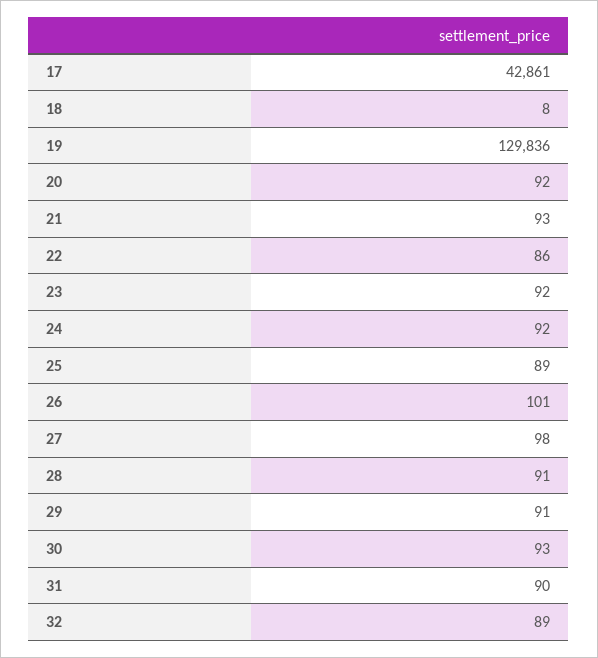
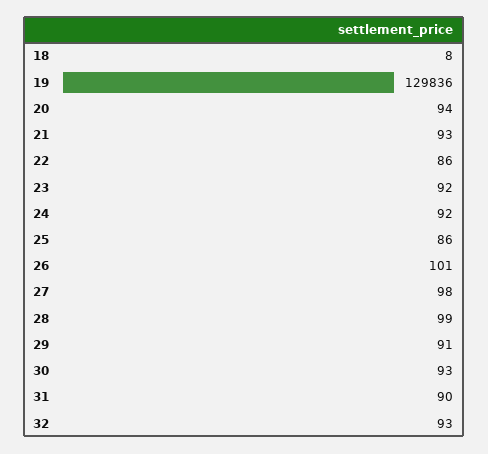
  {
-   "17": 42861,
    "18": 8,
    "19": 129836,
-   "20": 92,
+   "20": 94,
    "21": 93,
    "22": 86,
    "23": 92,
    "24": 92,
-   "25": 89,
+   "25": 86,
    "26": 101,
    "27": 98,
-   "28": 91,
+   "28": 99,
    "29": 91,
    "30": 93,
    "31": 90,
-   "32": 89
+   "32": 93
  }

